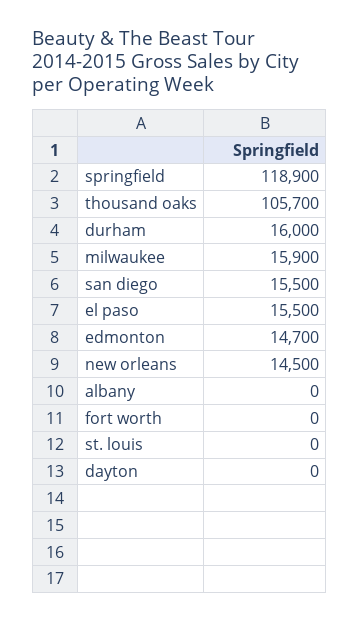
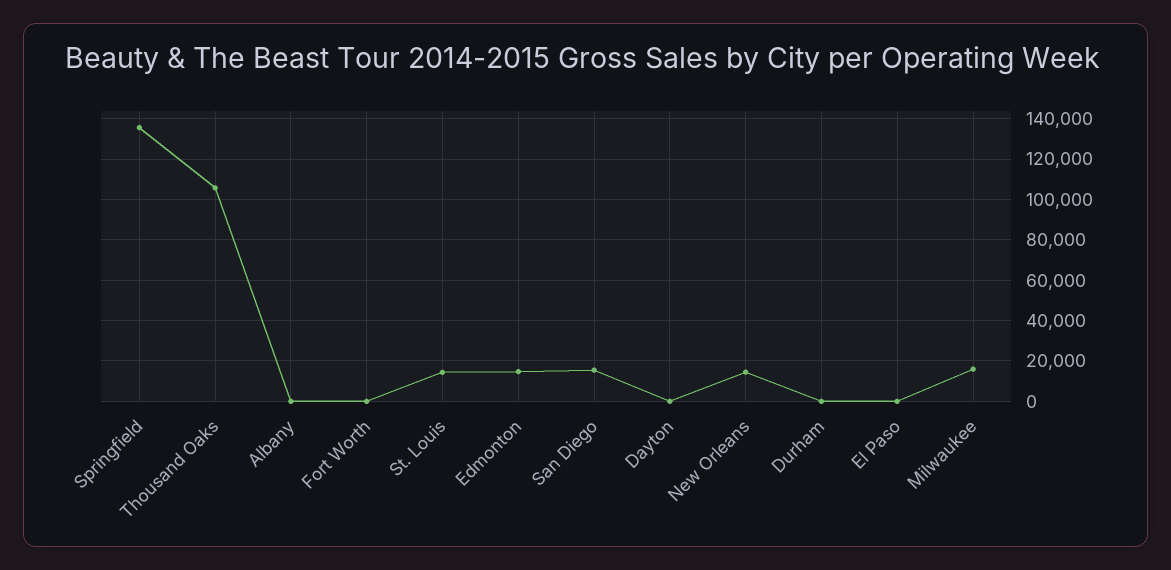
  {
-   "springfield": 118900,
+   "springfield": 135000,
    "thousand oaks": 105700,
-   "durham": 16000,
+   "durham": 0,
    "milwaukee": 15900,
    "san diego": 15500,
-   "el paso": 15500,
+   "el paso": 0,
    "edmonton": 14700,
    "new orleans": 14500,
    "albany": 0,
    "fort worth": 0,
-   "st. louis": 0,
+   "st. louis": 15000,
    "dayton": 0
  }

